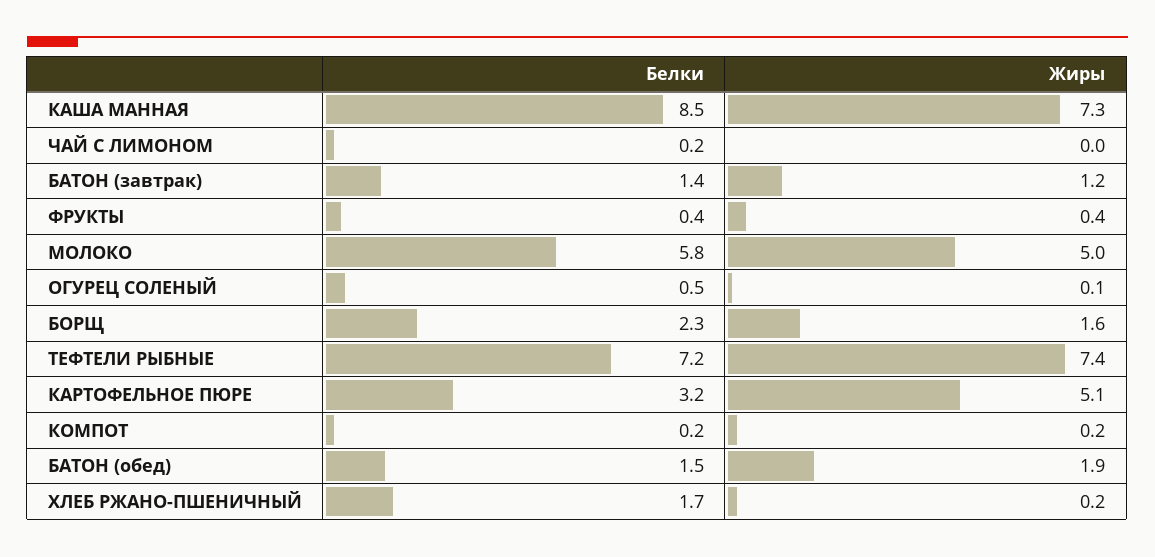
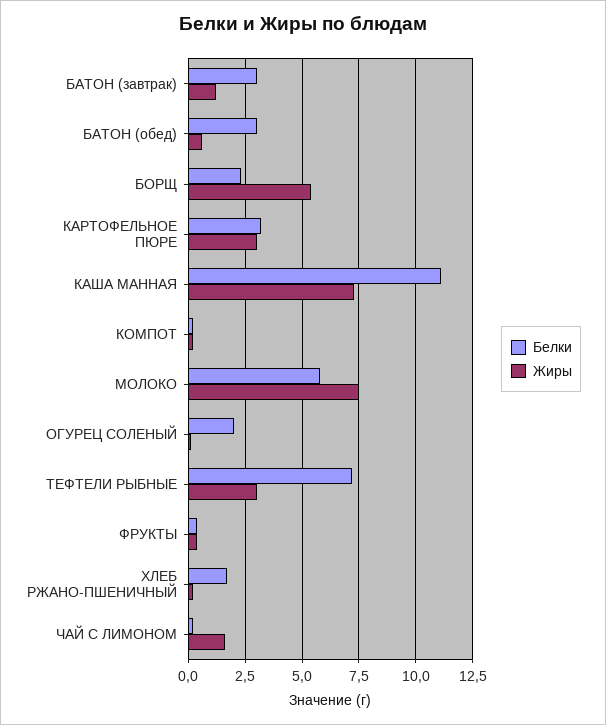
  {
    "Белки": {
-     "КАША МАННАЯ": 8.5,
+     "КАША МАННАЯ": 11,
      "ЧАЙ С ЛИМОНОМ": 0.2,
-     "БАТОН (завтрак)": 1.4,
+     "БАТОН (завтрак)": 3,
      "ФРУКТЫ": 0.4,
      "МОЛОКО": 5.8,
-     "ОГУРЕЦ СОЛЕНЫЙ": 0.5,
+     "ОГУРЕЦ СОЛЕНЫЙ": 2,
      "БОРЩ": 2.3,
      "ТЕФТЕЛИ РЫБНЫЕ": 7.2,
      "КАРТОФЕЛЬНОЕ ПЮРЕ": 3.2,
      "КОМПОТ": 0.2,
-     "БАТОН (обед)": 1.5,
+     "БАТОН (обед)": 3,
      "ХЛЕБ РЖАНО-ПШЕНИЧНЫЙ": 1.7
    },
    "Жиры": {
      "КАША МАННАЯ": 7.3,
-     "ЧАЙ С ЛИМОНОМ": 0,
+     "ЧАЙ С ЛИМОНОМ": 1.5,
      "БАТОН (завтрак)": 1.2,
      "ФРУКТЫ": 0.4,
-     "МОЛОКО": 5,
+     "МОЛОКО": 7.5,
      "ОГУРЕЦ СОЛЕНЫЙ": 0.1,
-     "БОРЩ": 1.6,
+     "БОРЩ": 5.5,
-     "ТЕФТЕЛИ РЫБНЫЕ": 7.4,
+     "ТЕФТЕЛИ РЫБНЫЕ": 3,
-     "КАРТОФЕЛЬНОЕ ПЮРЕ": 5.1,
+     "КАРТОФЕЛЬНОЕ ПЮРЕ": 3,
      "КОМПОТ": 0.2,
-     "БАТОН (обед)": 1.9,
+     "БАТОН (обед)": 0.5,
      "ХЛЕБ РЖАНО-ПШЕНИЧНЫЙ": 0.2
    }
  }

